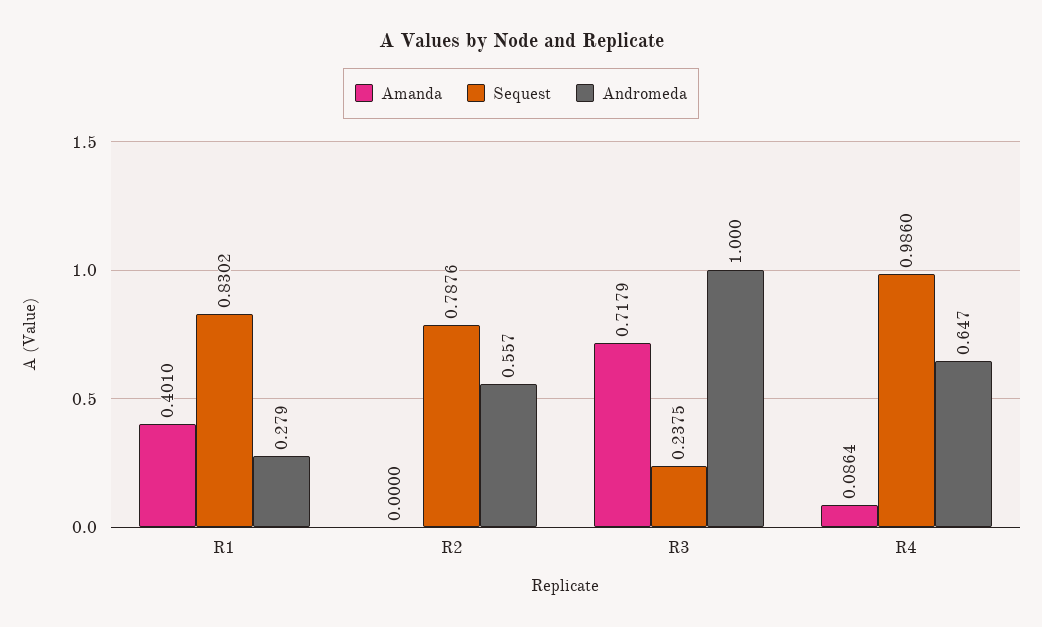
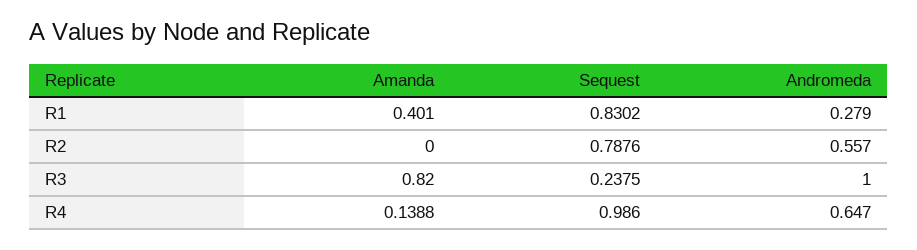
  {
    "Amanda": {
      "R1": 0.401,
      "R2": 0,
-     "R3": 0.7179,
+     "R3": 0.82,
-     "R4": 0.0864
+     "R4": 0.1388
    },
    "Sequest": {
      "R1": 0.8302,
      "R2": 0.7876,
      "R3": 0.2375,
      "R4": 0.986
    },
    "Andromeda": {
      "R1": 0.279,
      "R2": 0.557,
      "R3": 1,
      "R4": 0.647
    }
  }

